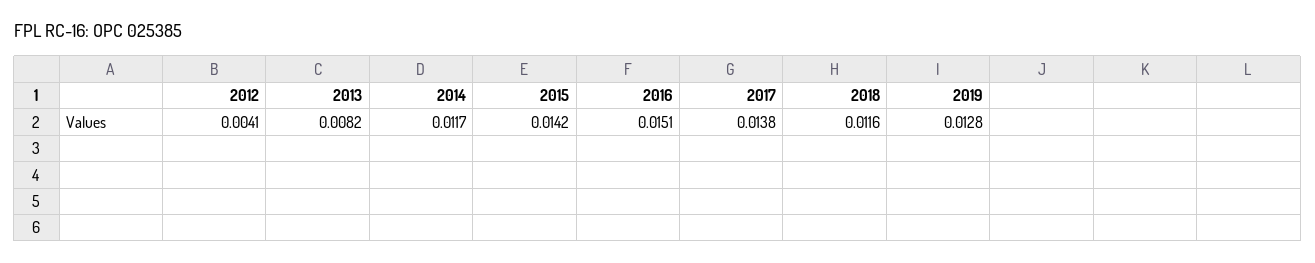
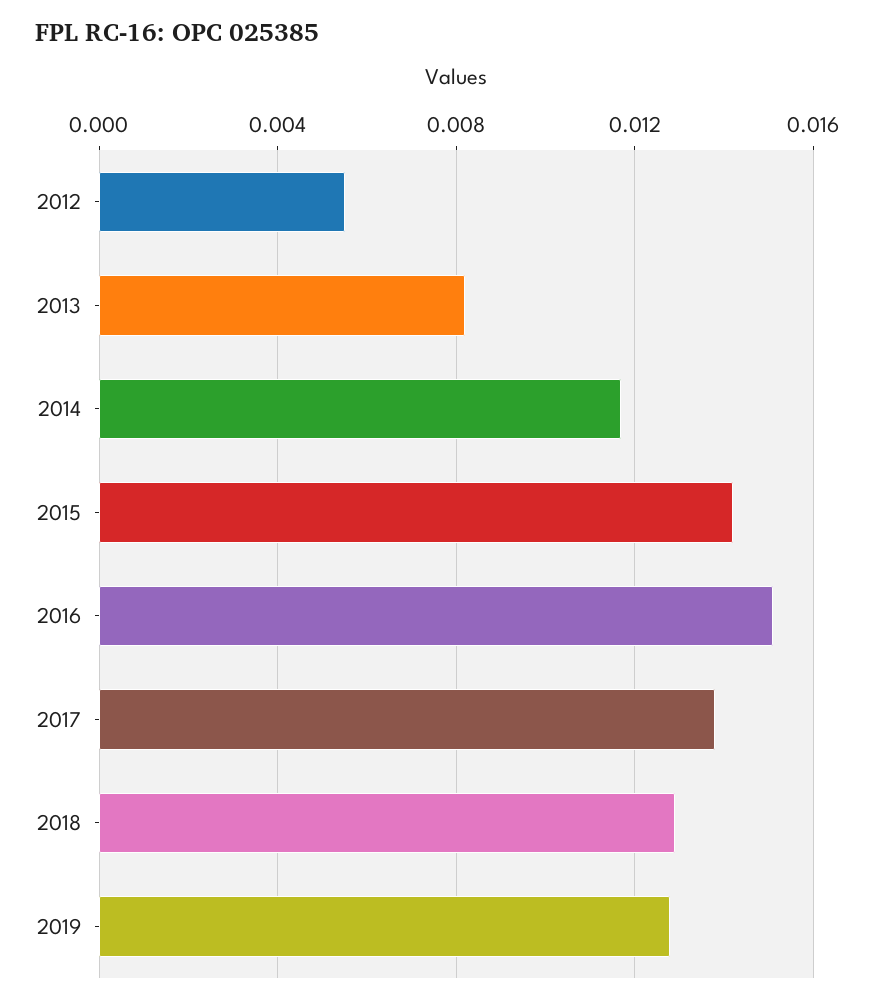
  {
-   "2012": 0.0041,
+   "2012": 0.0055,
    "2013": 0.0082,
    "2014": 0.0117,
    "2015": 0.0142,
    "2016": 0.0151,
    "2017": 0.0138,
-   "2018": 0.0116,
+   "2018": 0.013,
    "2019": 0.0128
  }

